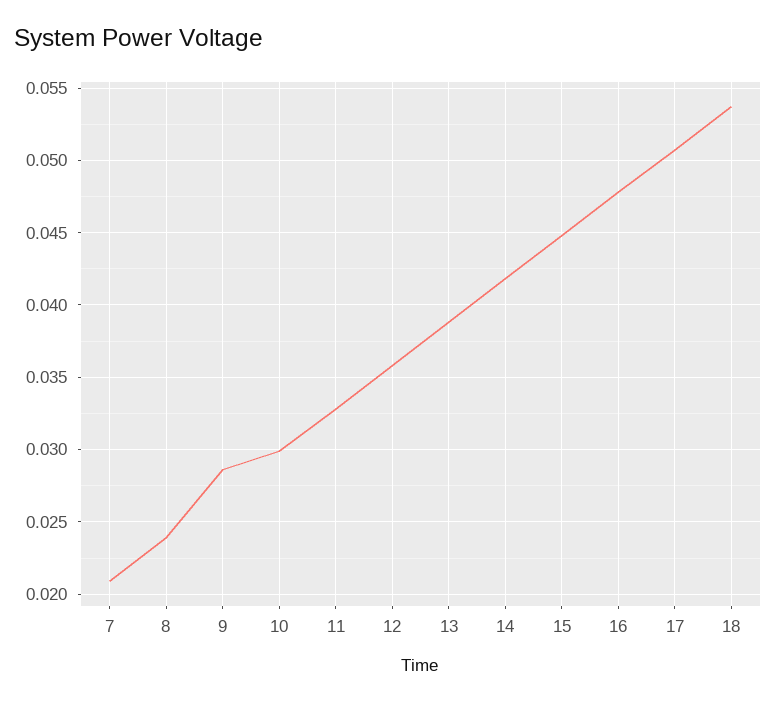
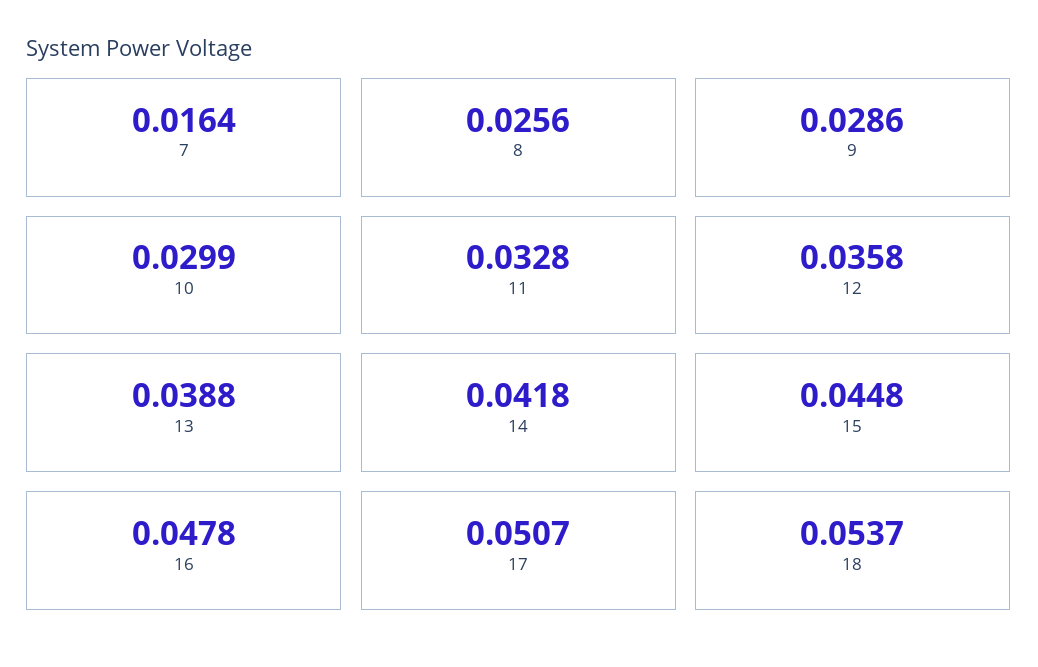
  {
-   "7": 0.021,
+   "7": 0.0164,
-   "8": 0.024,
+   "8": 0.0256,
    "9": 0.0286,
    "10": 0.0299,
    "11": 0.0328,
    "12": 0.0358,
    "13": 0.0388,
    "14": 0.0418,
    "15": 0.0448,
    "16": 0.0478,
    "17": 0.0507,
    "18": 0.0537
  }

